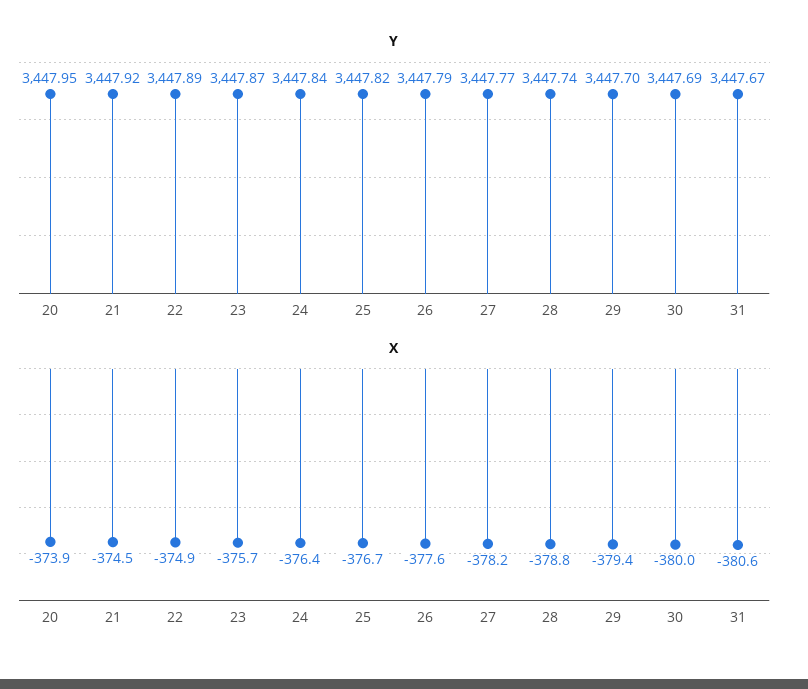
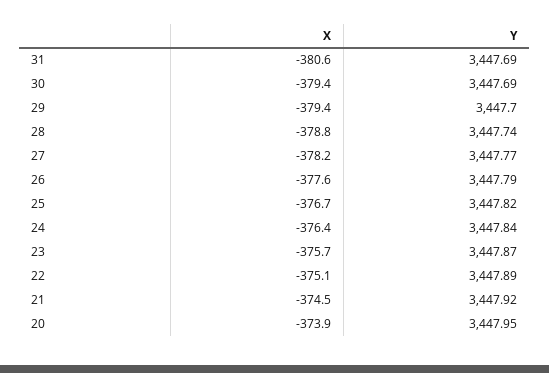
  {
    "Y": {
      "20": 3447.95,
      "21": 3447.92,
      "22": 3447.89,
      "23": 3447.87,
      "24": 3447.84,
      "25": 3447.82,
      "26": 3447.79,
      "27": 3447.77,
      "28": 3447.74,
      "29": 3447.7,
      "30": 3447.69,
-     "31": 3447.67
+     "31": 3447.69
    },
    "X": {
      "20": -373.9,
      "21": -374.5,
-     "22": -374.9,
+     "22": -375.1,
      "23": -375.7,
      "24": -376.4,
      "25": -376.7,
      "26": -377.6,
      "27": -378.2,
      "28": -378.8,
      "29": -379.4,
-     "30": -380,
+     "30": -379.4,
      "31": -380.6
    }
  }

